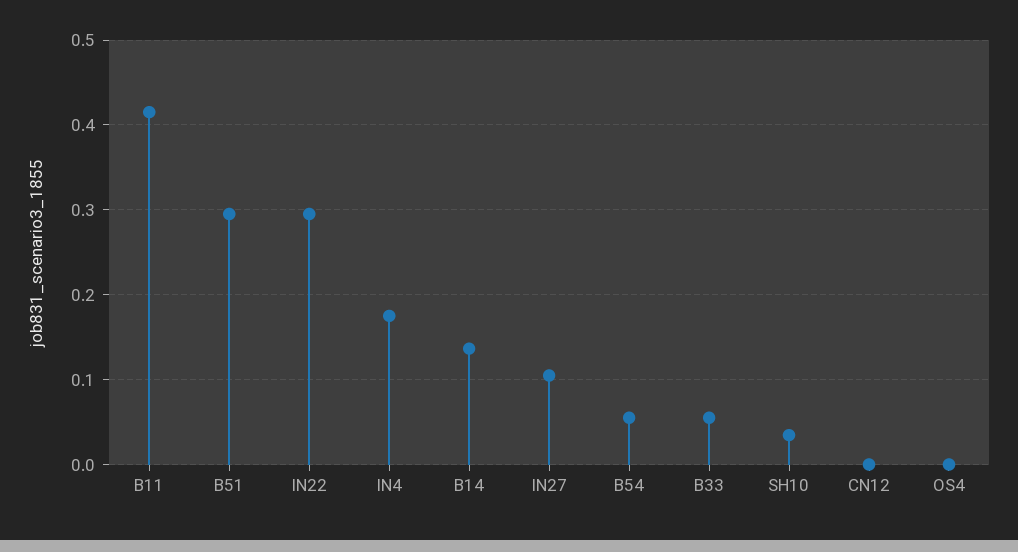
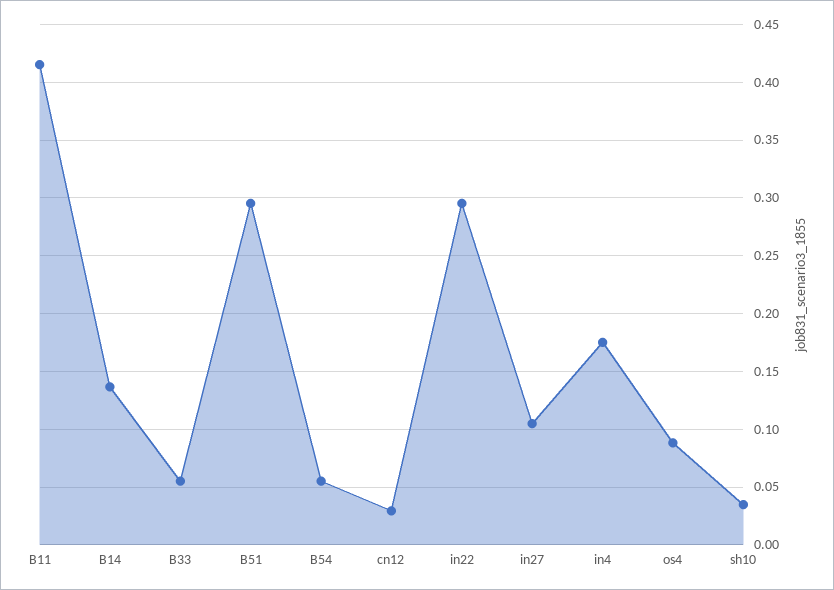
  {
    "B11": 0.42,
    "B51": 0.3,
    "IN22": 0.3,
    "IN4": 0.18,
    "B14": 0.14,
    "IN27": 0.1,
    "B54": 0.06,
    "B33": 0.06,
    "SH10": 0.03,
-   "CN12": 0,
+   "CN12": 0.03,
-   "OS4": 0
+   "OS4": 0.09
  }

